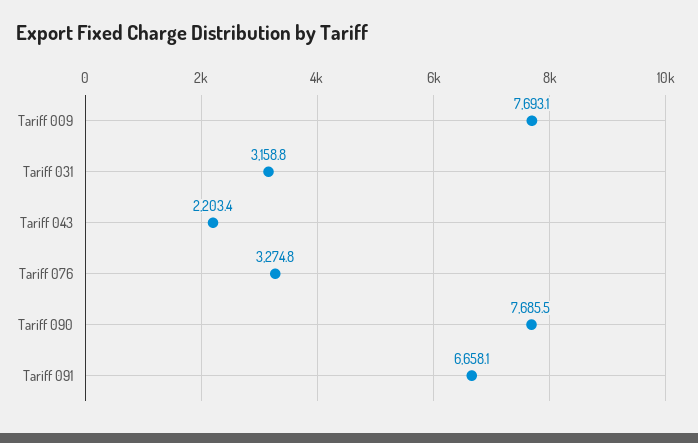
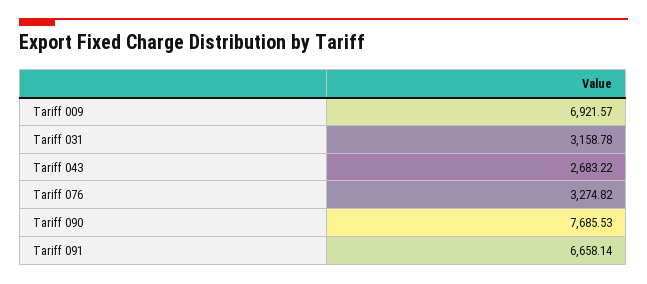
  {
-   "Tariff 009": 7693.1,
+   "Tariff 009": 6921.57,
    "Tariff 031": 3158.78,
-   "Tariff 043": 2203.4,
+   "Tariff 043": 2683.22,
    "Tariff 076": 3274.82,
    "Tariff 090": 7685.53,
    "Tariff 091": 6658.14
  }

